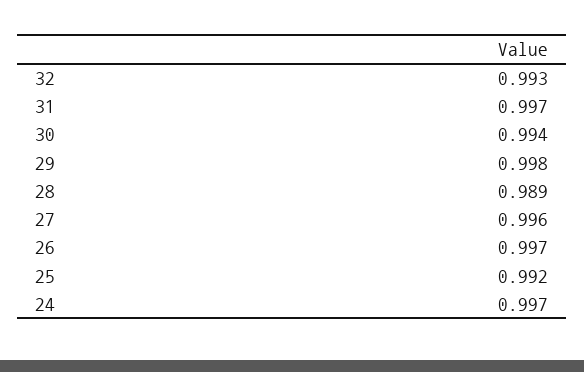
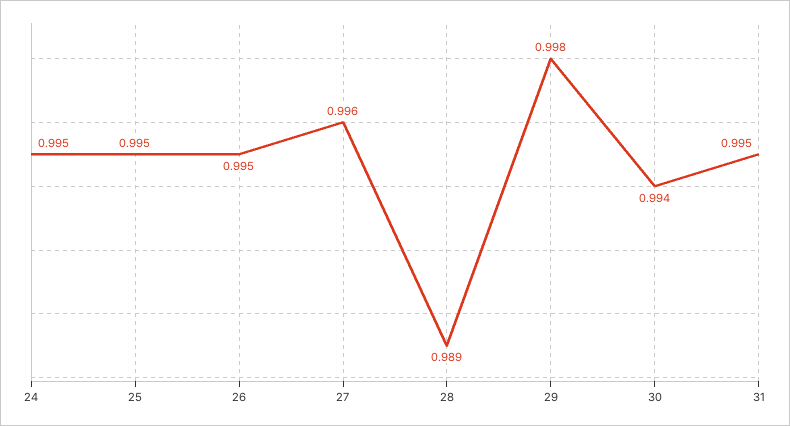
  {
-   "32": 0.993,
-   "31": 0.997,
+   "31": 0.995,
    "30": 0.994,
    "29": 0.998,
    "28": 0.989,
    "27": 0.996,
-   "26": 0.997,
+   "26": 0.995,
-   "25": 0.992,
+   "25": 0.995,
-   "24": 0.997
+   "24": 0.995
  }

